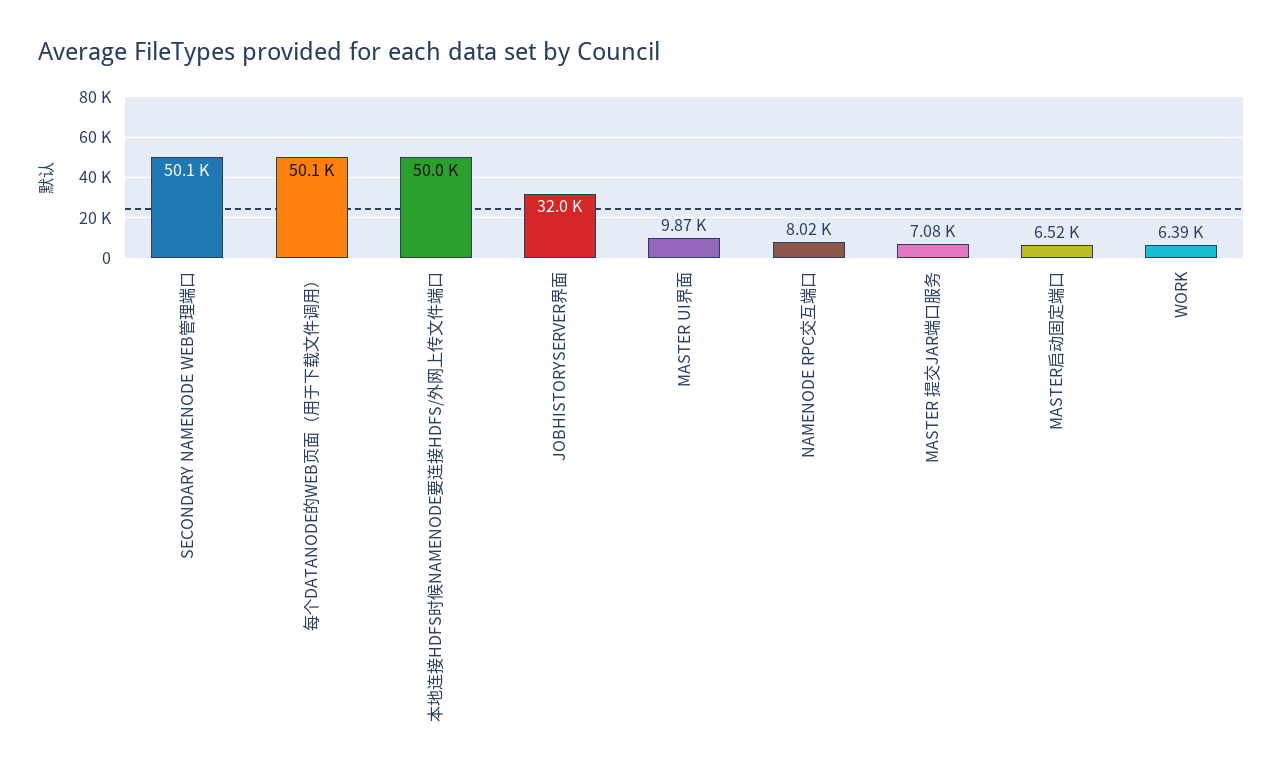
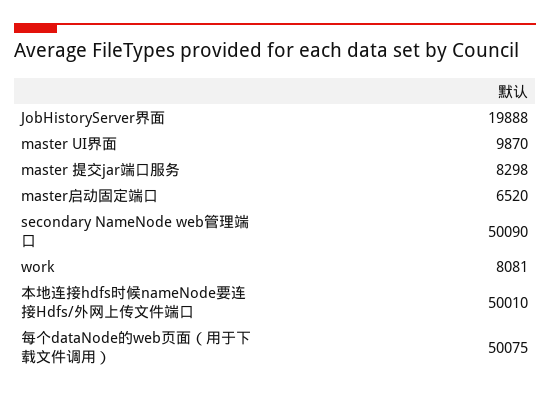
  {
    "SECONDARY NAMENODE WEB管理端口": 50090,
    "每个DATANODE的WEB页面（用于下载文件调用）": 50075,
    "本地连接HDFS时候NAMENODE要连接HDFS/外网上传文件端口": 50010,
-   "JOBHISTORYSERVER界面": 32000,
+   "JOBHISTORYSERVER界面": 19888,
    "MASTER UI界面": 9870,
-   "NAMENODE RPC交互端口": 8020,
-   "MASTER 提交JAR端口服务": 7080,
+   "MASTER 提交JAR端口服务": 8298,
    "MASTER启动固定端口": 6520,
-   "WORK": 6390
+   "WORK": 8081
  }

